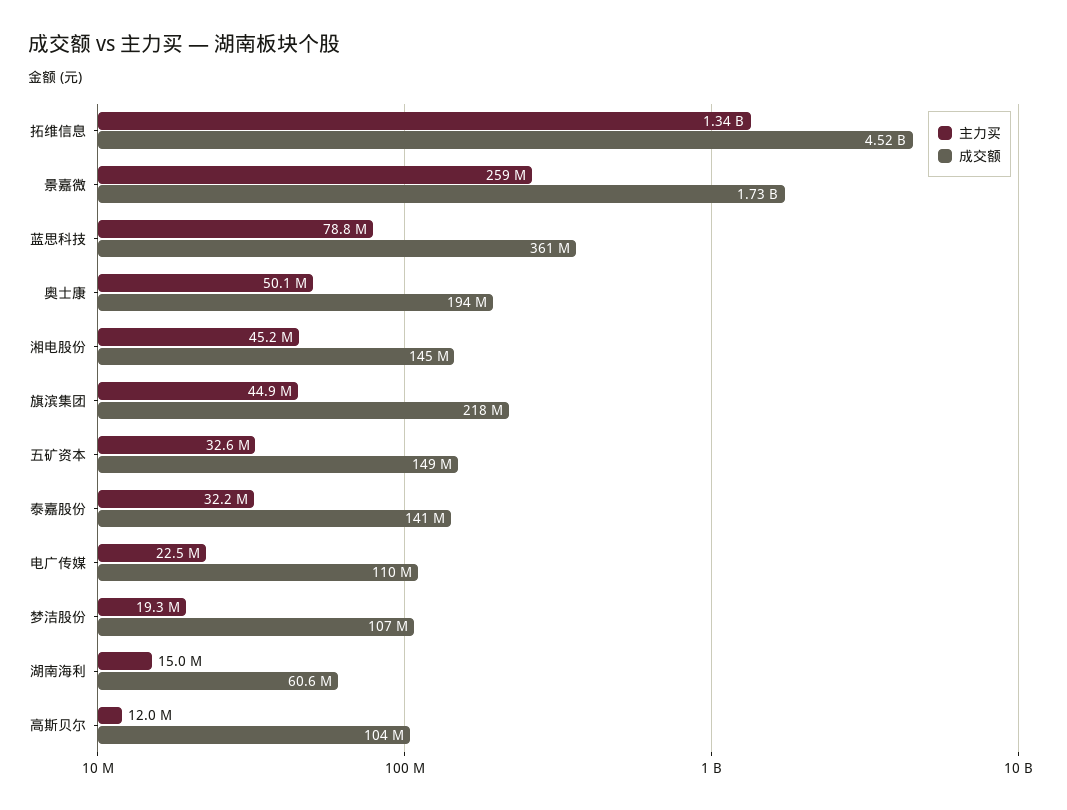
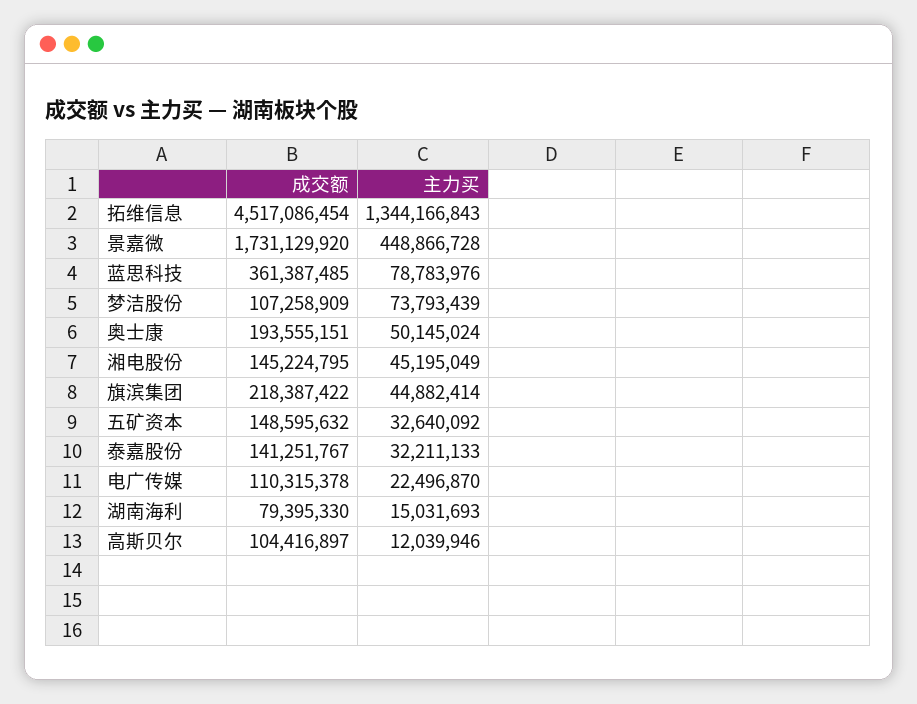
  {
    "主力买": {
      "拓维信息": 1344166843,
-     "景嘉微": 259000000,
+     "景嘉微": 448866728,
      "蓝思科技": 78783976,
      "奥士康": 50145024,
      "湘电股份": 45195049,
      "旗滨集团": 44882414,
      "五矿资本": 32640092,
      "泰嘉股份": 32211133,
      "电广传媒": 22496870,
-     "梦洁股份": 19300000,
+     "梦洁股份": 73793439,
      "湖南海利": 15031693,
      "高斯贝尔": 12039946
    },
    "成交额": {
      "拓维信息": 4517086454,
      "景嘉微": 1731129920,
      "蓝思科技": 361387485,
      "奥士康": 193555151,
      "湘电股份": 145224795,
      "旗滨集团": 218387422,
      "五矿资本": 148595632,
      "泰嘉股份": 141251767,
      "电广传媒": 110315378,
      "梦洁股份": 107258909,
-     "湖南海利": 60600000,
+     "湖南海利": 79395330,
      "高斯贝尔": 104416897
    }
  }

